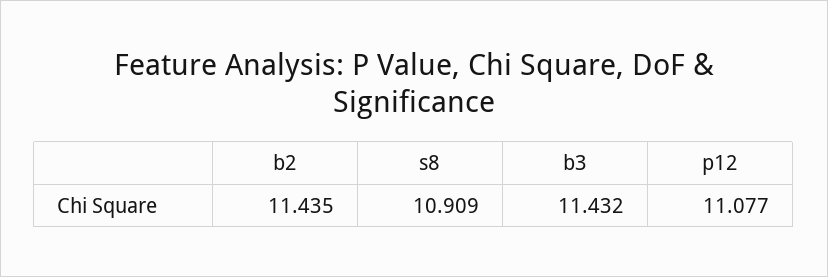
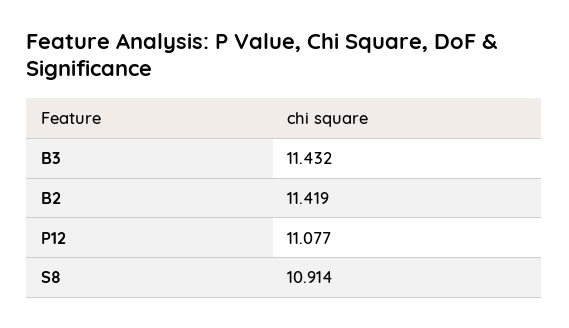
  {
-   "b2": 11.435,
+   "b2": 11.419,
-   "s8": 10.909,
+   "s8": 10.914,
    "b3": 11.432,
    "p12": 11.077
  }

